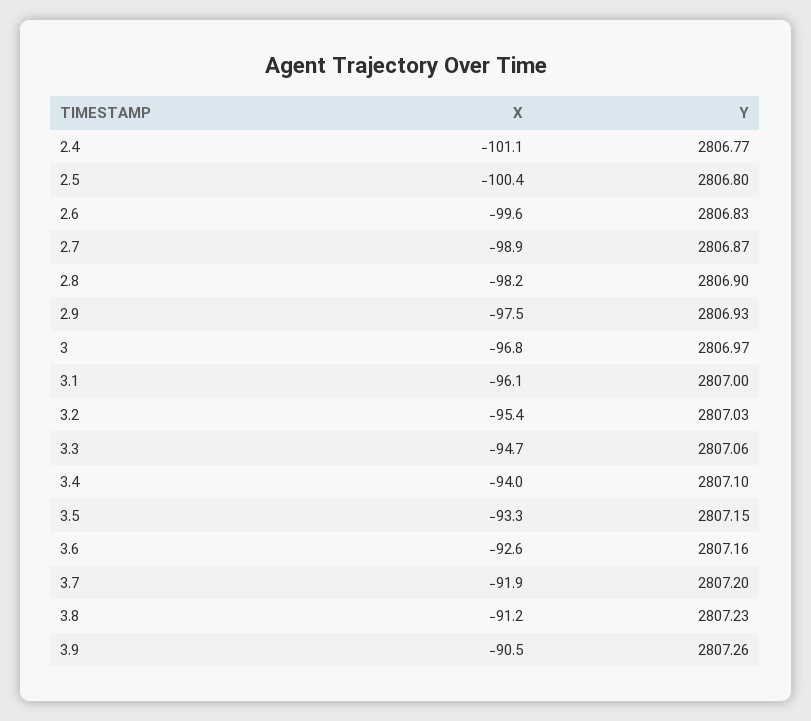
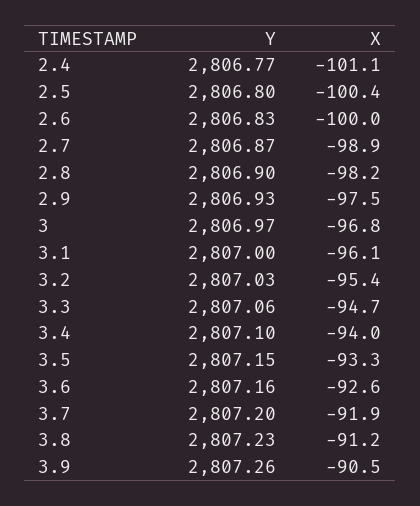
  {
    "X": {
      "2.4": -101.1,
      "2.5": -100.4,
-     "2.6": -99.6,
+     "2.6": -100,
      "2.7": -98.9,
      "2.8": -98.2,
      "2.9": -97.5,
      "3": -96.8,
      "3.1": -96.1,
      "3.2": -95.4,
      "3.3": -94.7,
      "3.4": -94,
      "3.5": -93.3,
      "3.6": -92.6,
      "3.7": -91.9,
      "3.8": -91.2,
      "3.9": -90.5
    },
    "Y": {
      "2.4": 2806.77,
      "2.5": 2806.8,
      "2.6": 2806.83,
      "2.7": 2806.87,
      "2.8": 2806.9,
      "2.9": 2806.93,
      "3": 2806.97,
      "3.1": 2807,
      "3.2": 2807.03,
      "3.3": 2807.06,
      "3.4": 2807.1,
      "3.5": 2807.15,
      "3.6": 2807.16,
      "3.7": 2807.2,
      "3.8": 2807.23,
      "3.9": 2807.26
    }
  }

